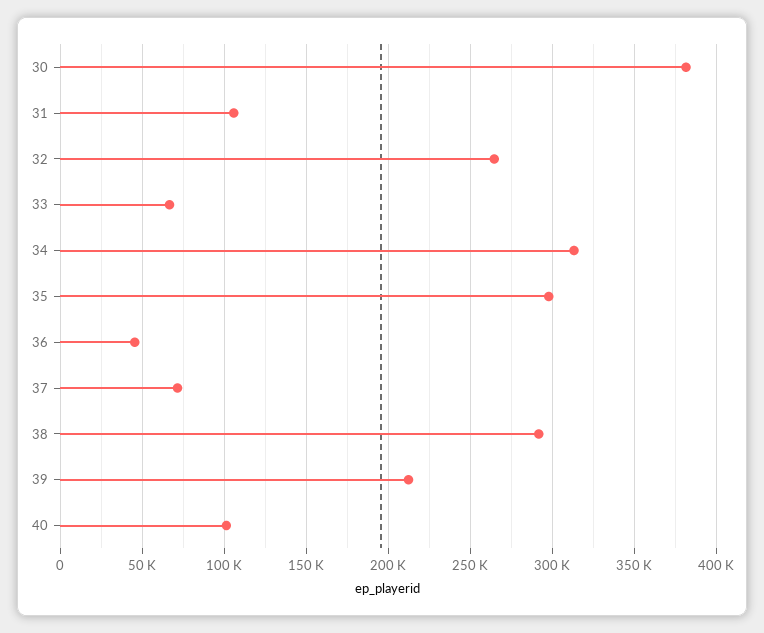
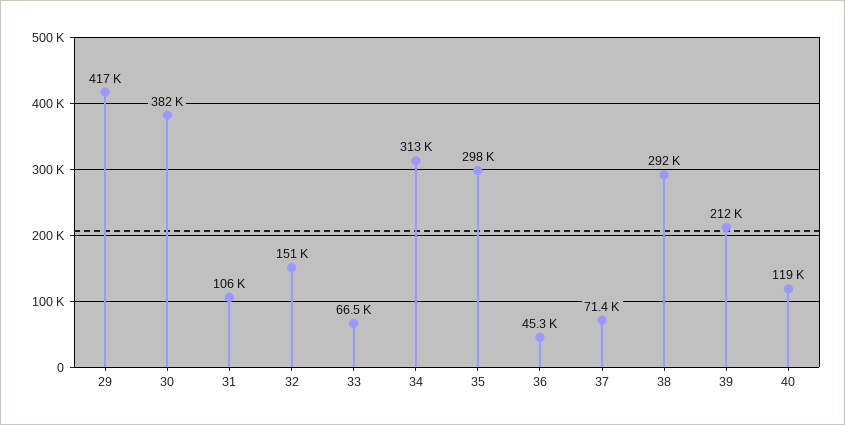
  {
    "30": 382000,
    "31": 106000,
-   "32": 265000,
+   "32": 151000,
    "33": 66500,
    "34": 313000,
    "35": 298000,
    "36": 45300,
    "37": 71400,
    "38": 292000,
    "39": 212000,
-   "40": 100000
+   "40": 119000,
+   "29": 417000
  }

